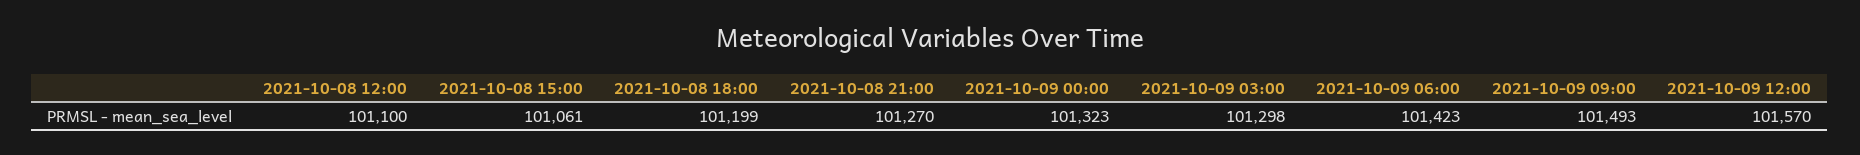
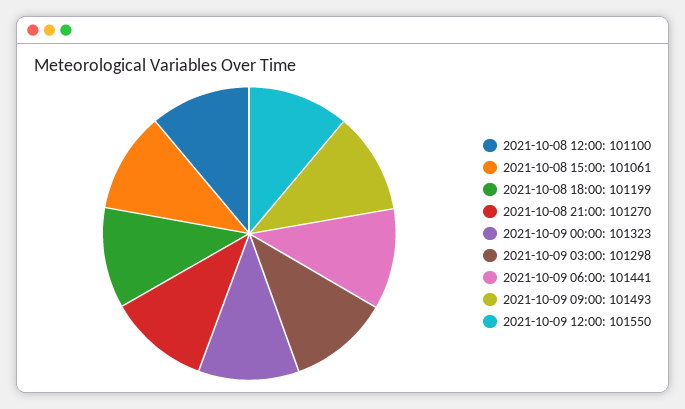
  {
    "2021-10-08 12:00": 101100,
    "2021-10-08 15:00": 101061,
    "2021-10-08 18:00": 101199,
    "2021-10-08 21:00": 101270,
    "2021-10-09 00:00": 101323,
    "2021-10-09 03:00": 101298,
-   "2021-10-09 06:00": 101423,
+   "2021-10-09 06:00": 101441,
    "2021-10-09 09:00": 101493,
-   "2021-10-09 12:00": 101570
+   "2021-10-09 12:00": 101550
  }

